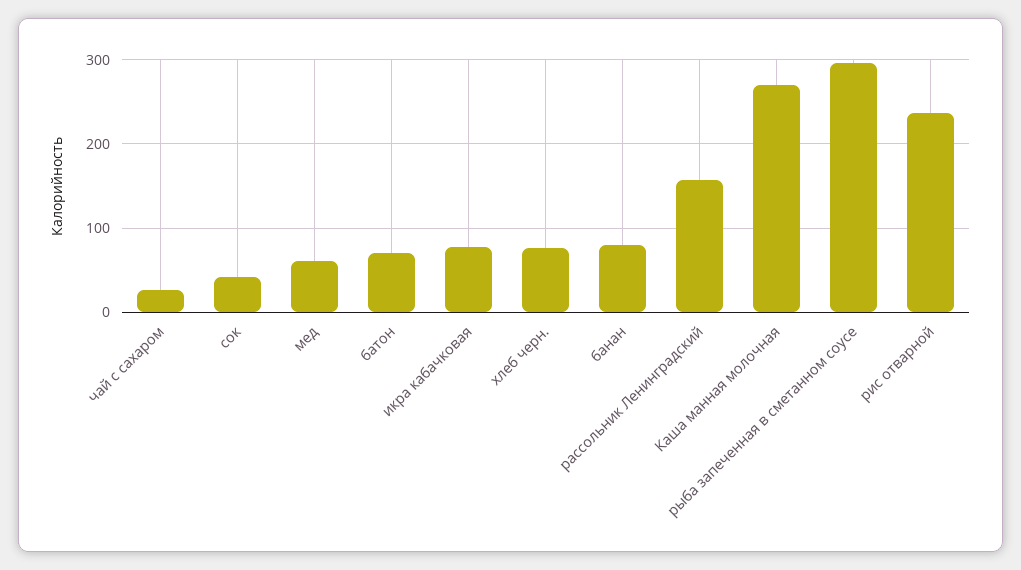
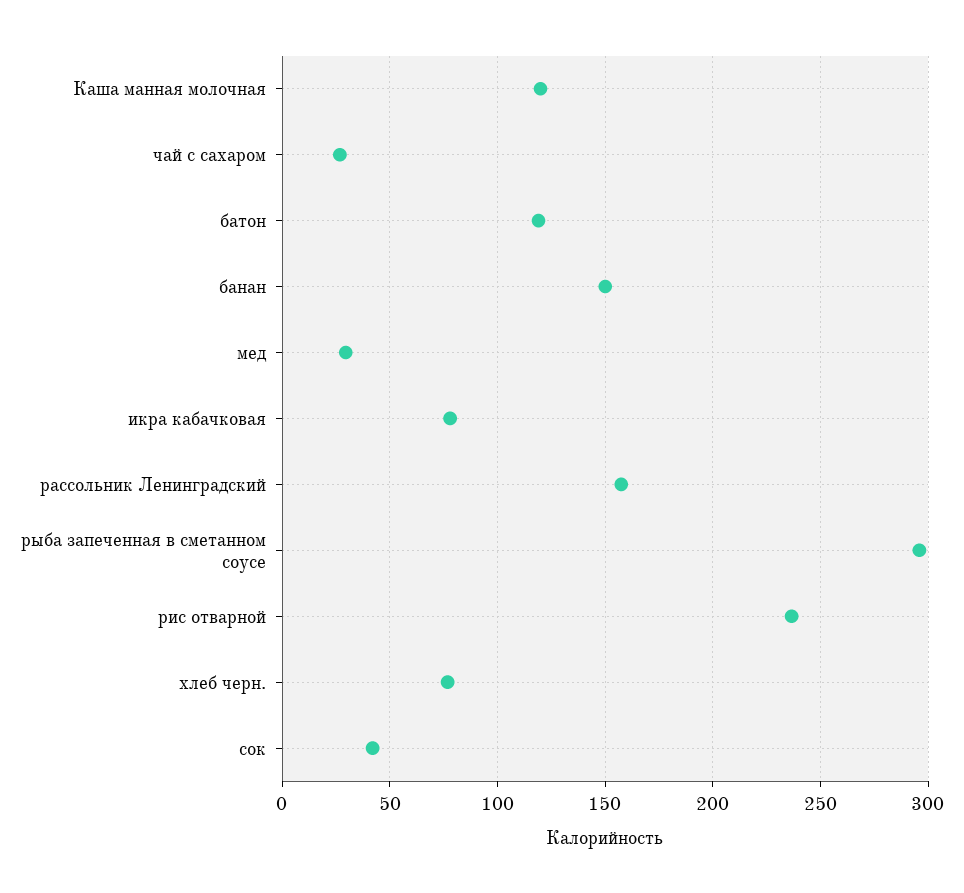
  {
    "чай с сахаром": 25,
    "сок": 40,
-   "мед": 60,
+   "мед": 30,
-   "батон": 70,
+   "батон": 120,
    "икра кабачковая": 80,
    "хлеб черн.": 75,
-   "банан": 80,
+   "банан": 150,
    "рассольник Ленинградский": 155,
-   "Каша манная молочная": 270,
+   "Каша манная молочная": 120,
    "рыба запеченная в сметанном соусе": 295,
    "рис отварной": 235
  }

